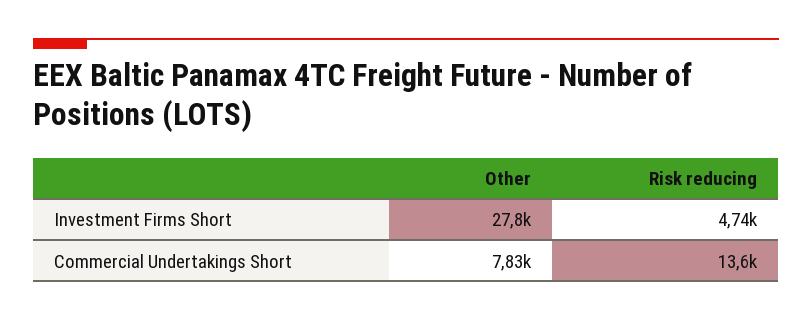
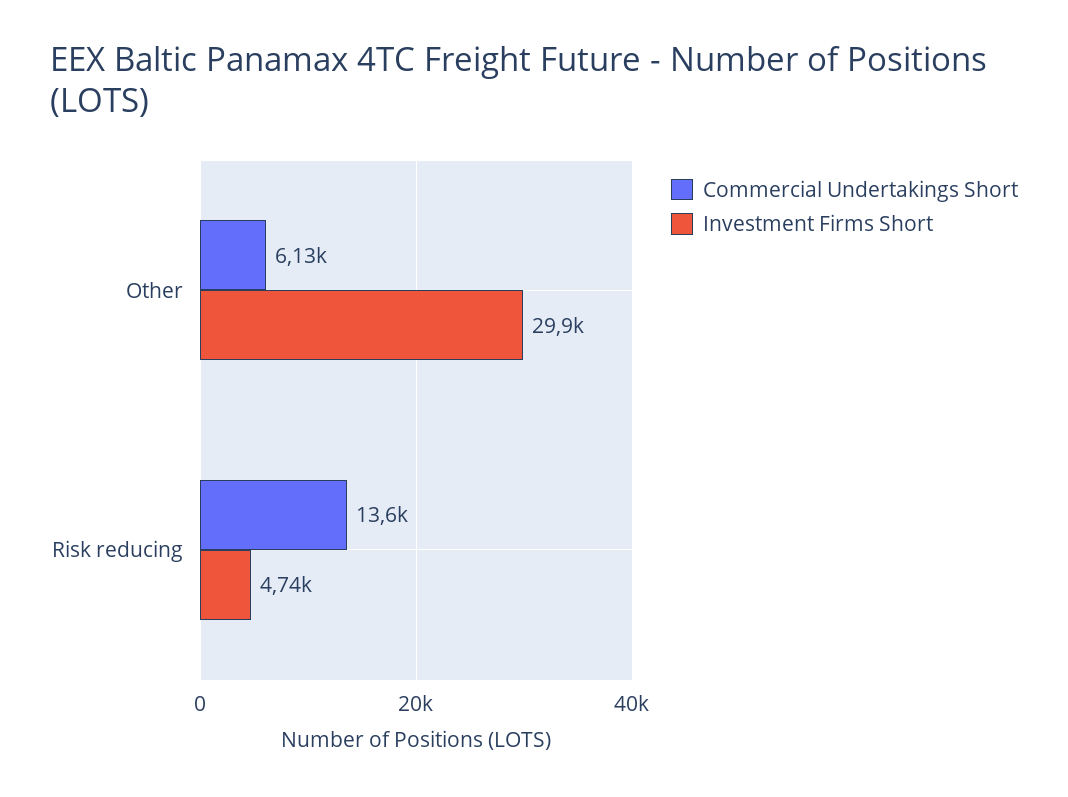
  {
    "Investment Firms Short": {
-     "Other": 27800,
+     "Other": 29900,
      "Risk reducing": 4740
    },
    "Commercial Undertakings Short": {
-     "Other": 7830,
+     "Other": 6130,
      "Risk reducing": 13600
    }
  }

